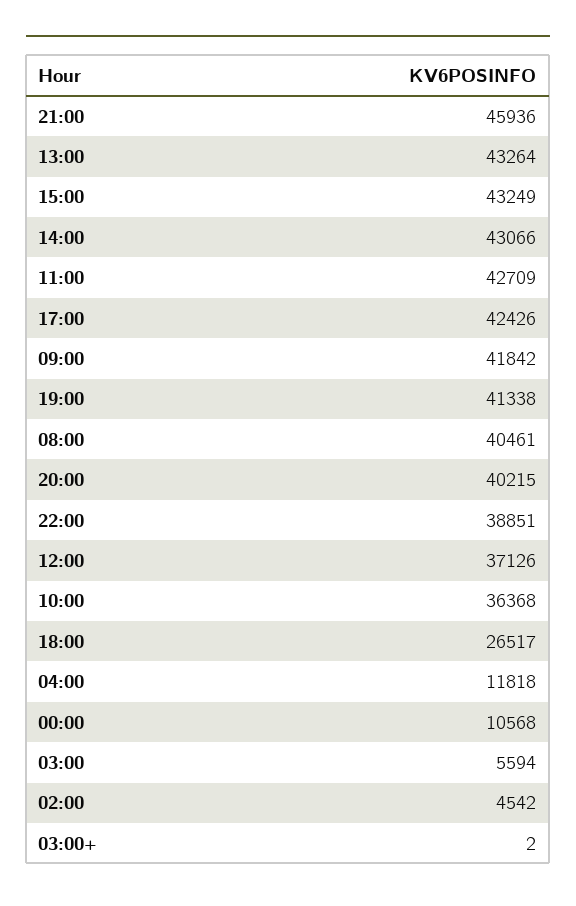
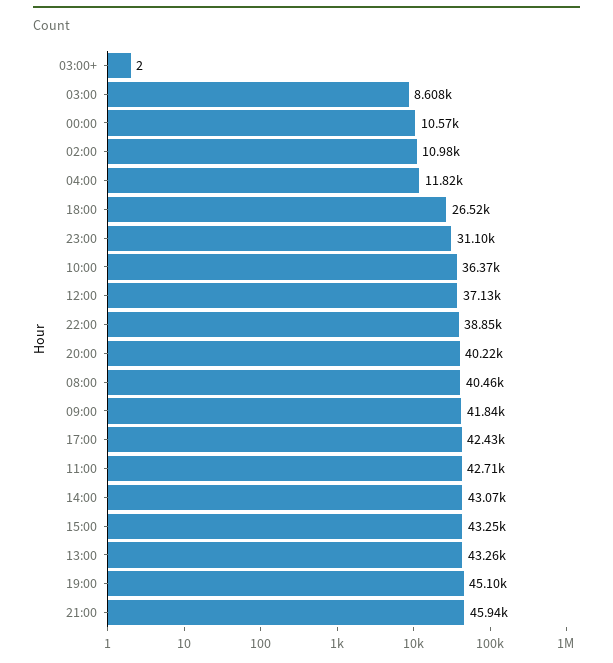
  {
    "21:00": 45936,
    "13:00": 43264,
    "15:00": 43249,
    "14:00": 43066,
    "11:00": 42709,
    "17:00": 42426,
    "09:00": 41842,
-   "19:00": 41338,
+   "19:00": 45100,
    "08:00": 40461,
    "20:00": 40215,
    "22:00": 38851,
    "12:00": 37126,
    "10:00": 36368,
    "18:00": 26517,
    "04:00": 11818,
    "00:00": 10568,
-   "03:00": 5594,
+   "03:00": 8608,
-   "02:00": 4542,
+   "02:00": 10980,
-   "03:00+": 2
+   "03:00+": 2,
+   "23:00": 31100
  }

